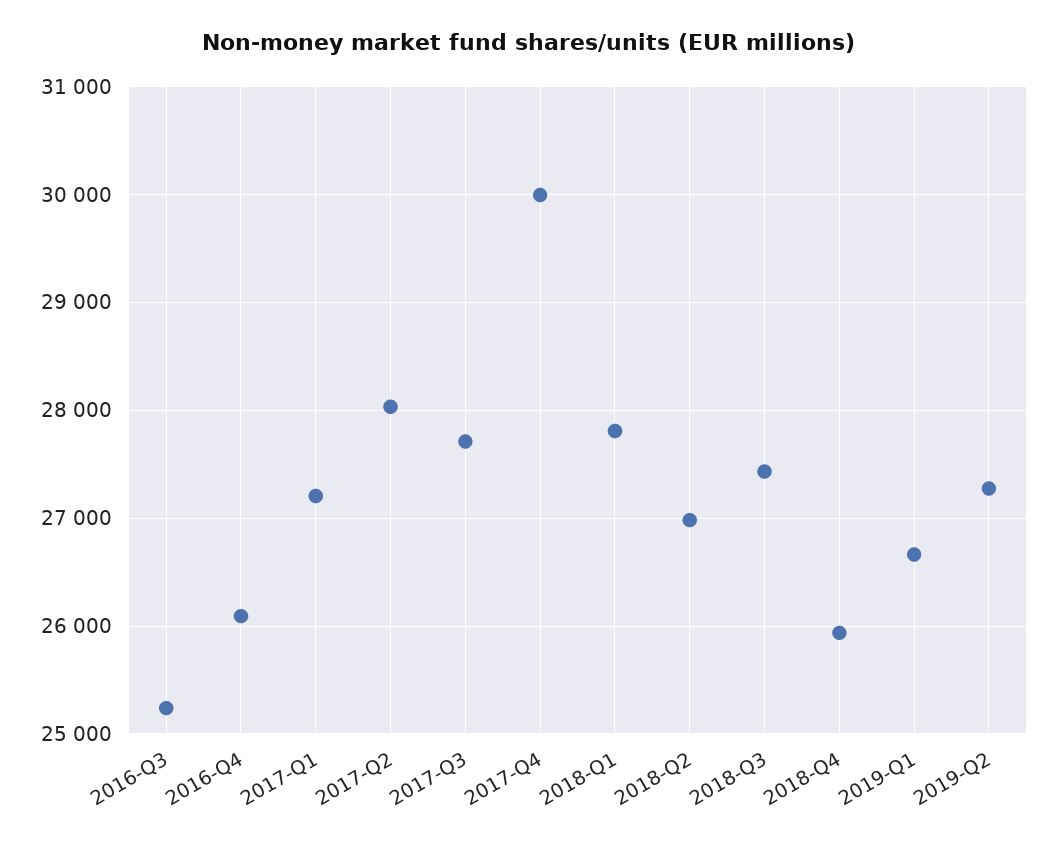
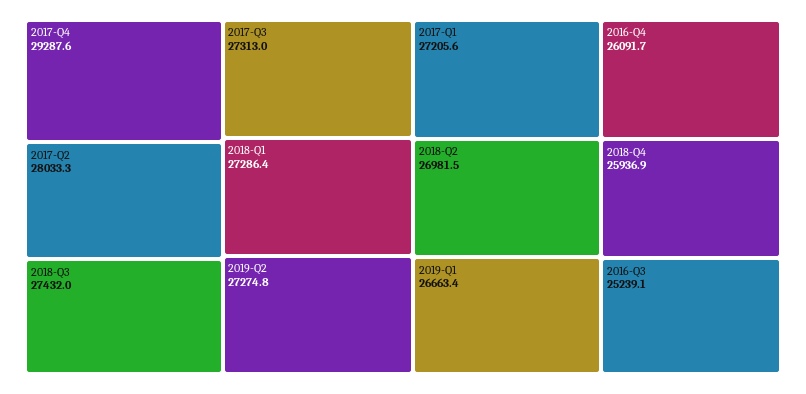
  {
    "2016-Q3": 25239.1,
    "2016-Q4": 26091.7,
    "2017-Q1": 27205.6,
    "2017-Q2": 28033.3,
-   "2017-Q3": 27700,
+   "2017-Q3": 27313,
-   "2017-Q4": 30000,
+   "2017-Q4": 29287.6,
-   "2018-Q1": 27800,
+   "2018-Q1": 27286.4,
    "2018-Q2": 26981.5,
    "2018-Q3": 27432,
    "2018-Q4": 25936.9,
    "2019-Q1": 26663.4,
    "2019-Q2": 27274.8
  }

